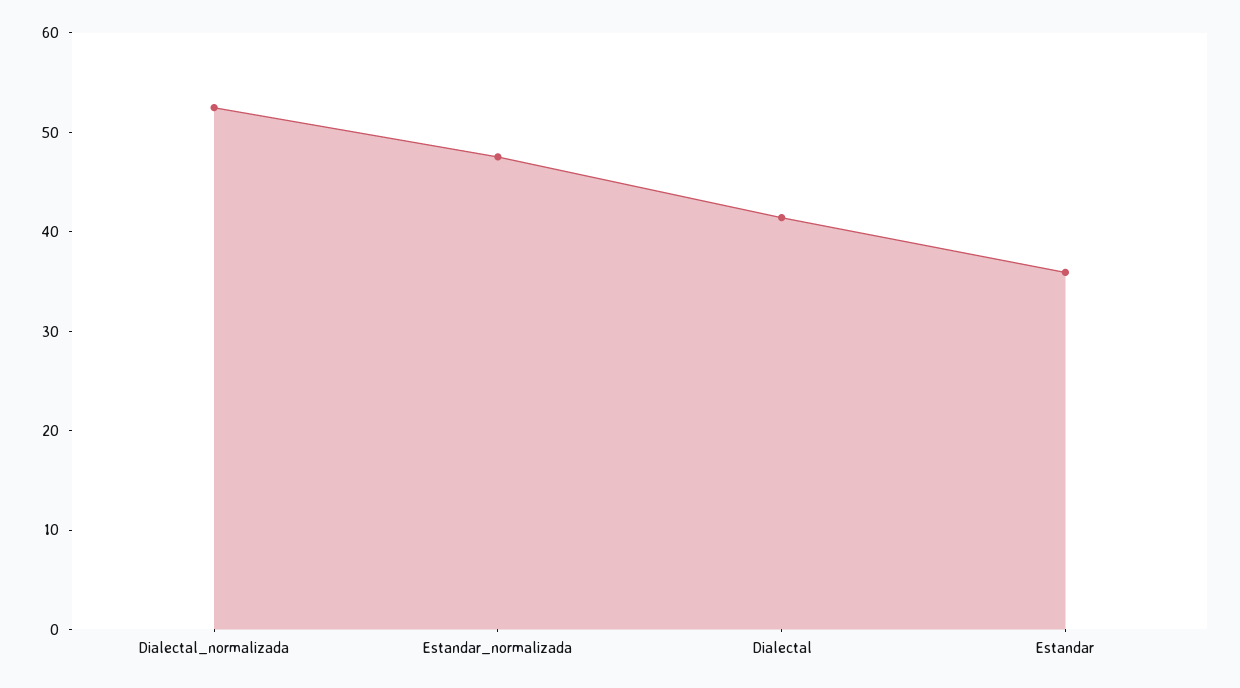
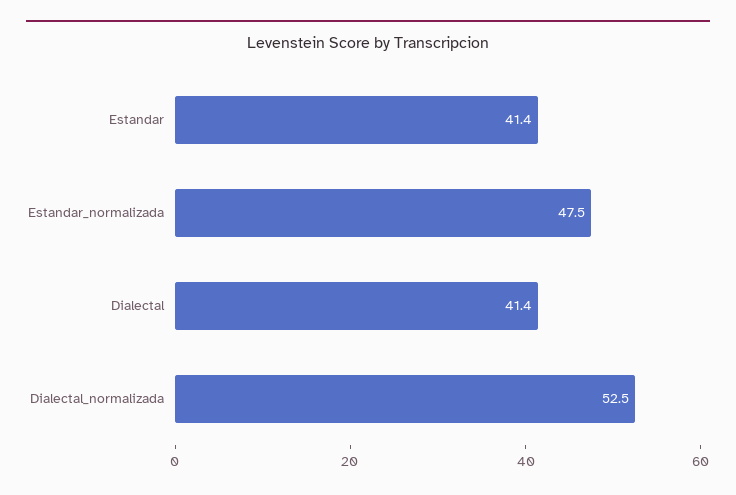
  {
    "Dialectal_normalizada": 52.5,
    "Estandar_normalizada": 47.5,
    "Dialectal": 41.4,
-   "Estandar": 36
+   "Estandar": 41.4
  }

